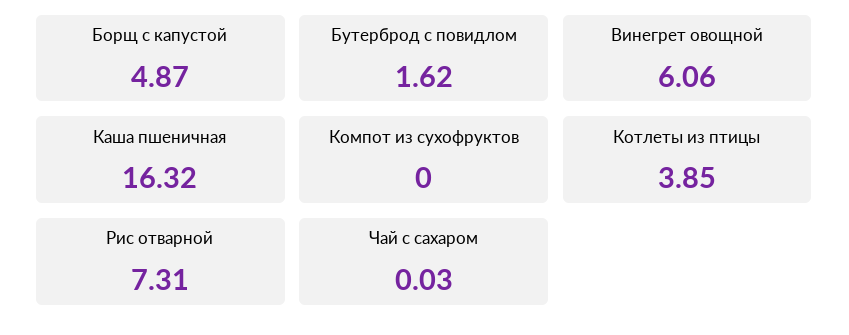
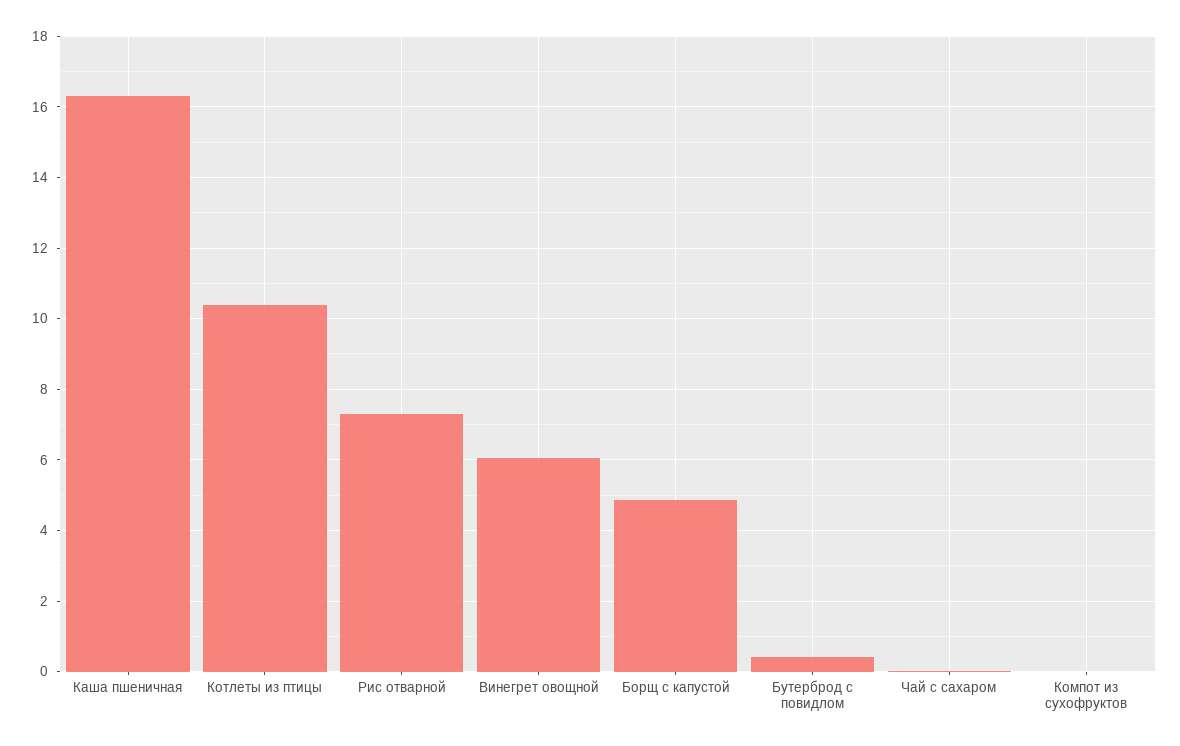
  {
    "Борщ с капустой": 4.87,
-   "Бутерброд с повидлом": 1.62,
+   "Бутерброд с повидлом": 0.4,
    "Винегрет овощной": 6.06,
    "Каша пшеничная": 16.32,
    "Компот из сухофруктов": 0,
-   "Котлеты из птицы": 3.85,
+   "Котлеты из птицы": 10.4,
    "Рис отварной": 7.31,
    "Чай с сахаром": 0.03
  }

